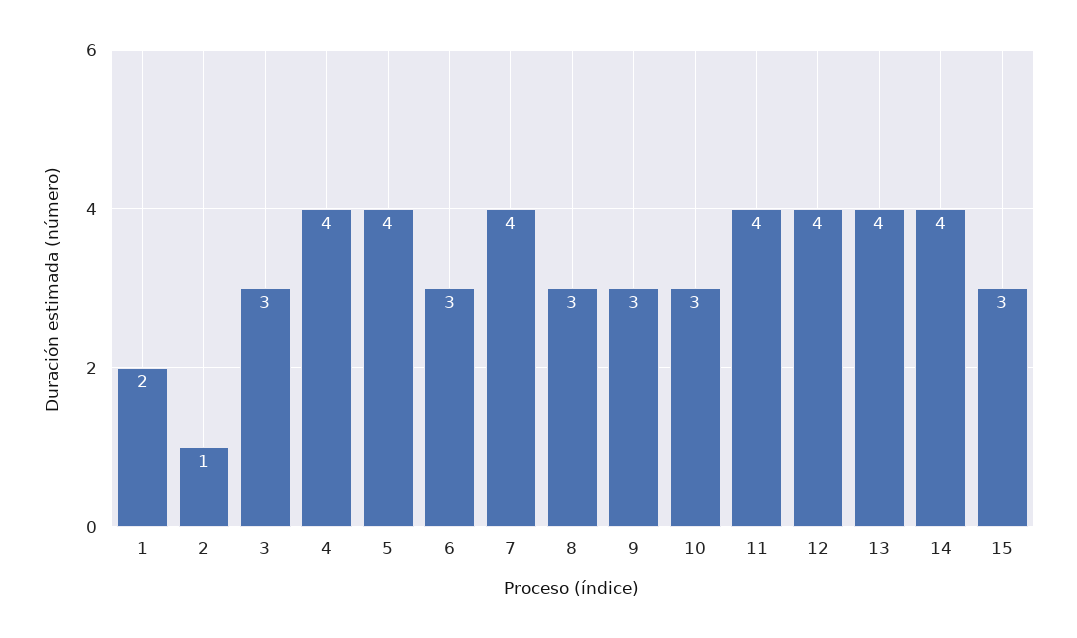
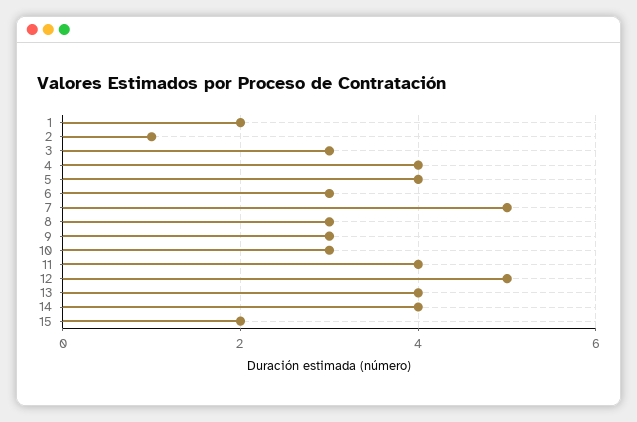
  {
    "1": 2,
    "2": 1,
    "3": 3,
    "4": 4,
    "5": 4,
    "6": 3,
-   "7": 4,
+   "7": 5,
    "8": 3,
    "9": 3,
    "10": 3,
    "11": 4,
-   "12": 4,
+   "12": 5,
    "13": 4,
    "14": 4,
-   "15": 3
+   "15": 2
  }

